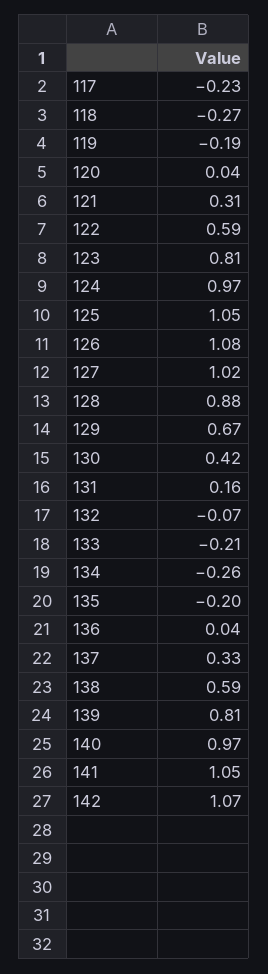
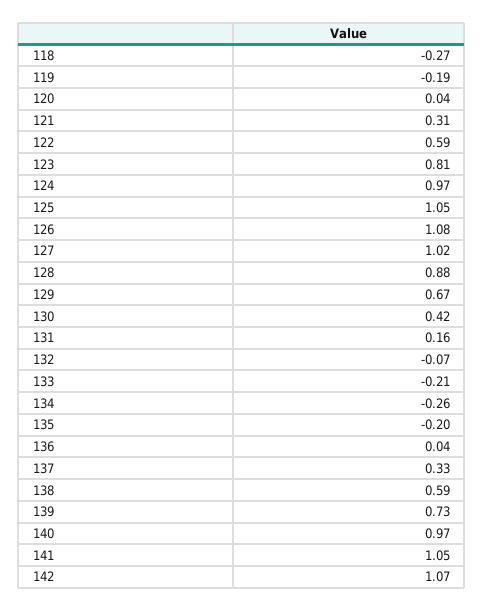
  {
-   "117": -0.23,
    "118": -0.27,
    "119": -0.19,
    "120": 0.04,
    "121": 0.31,
    "122": 0.59,
    "123": 0.81,
    "124": 0.97,
    "125": 1.05,
    "126": 1.08,
    "127": 1.02,
    "128": 0.88,
    "129": 0.67,
    "130": 0.42,
    "131": 0.16,
    "132": -0.07,
    "133": -0.21,
    "134": -0.26,
    "135": -0.2,
    "136": 0.04,
    "137": 0.33,
    "138": 0.59,
-   "139": 0.81,
+   "139": 0.73,
    "140": 0.97,
    "141": 1.05,
    "142": 1.07
  }

